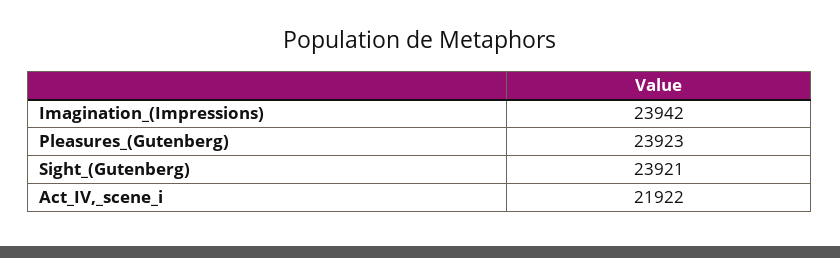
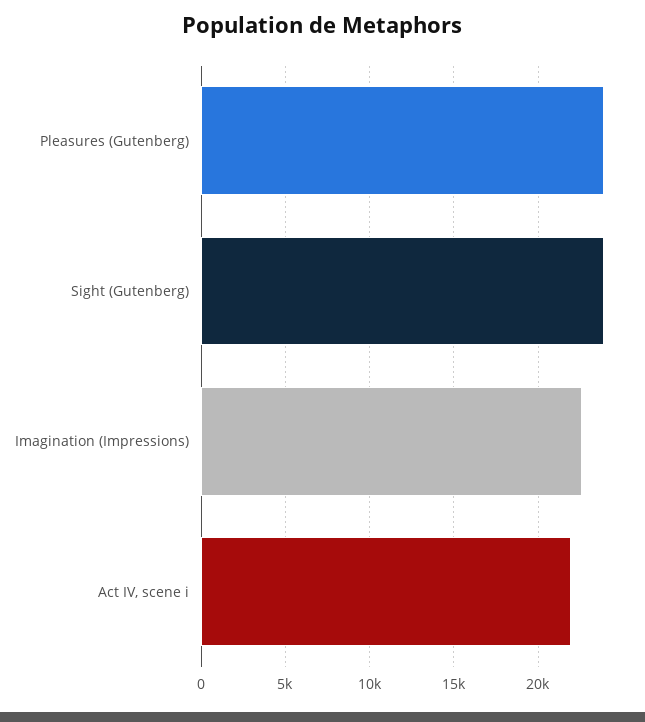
  {
-   "Imagination_(Impressions)": 23942,
+   "Imagination_(Impressions)": 22500,
    "Pleasures_(Gutenberg)": 23923,
    "Sight_(Gutenberg)": 23921,
    "Act_IV,_scene_i": 21922
  }

